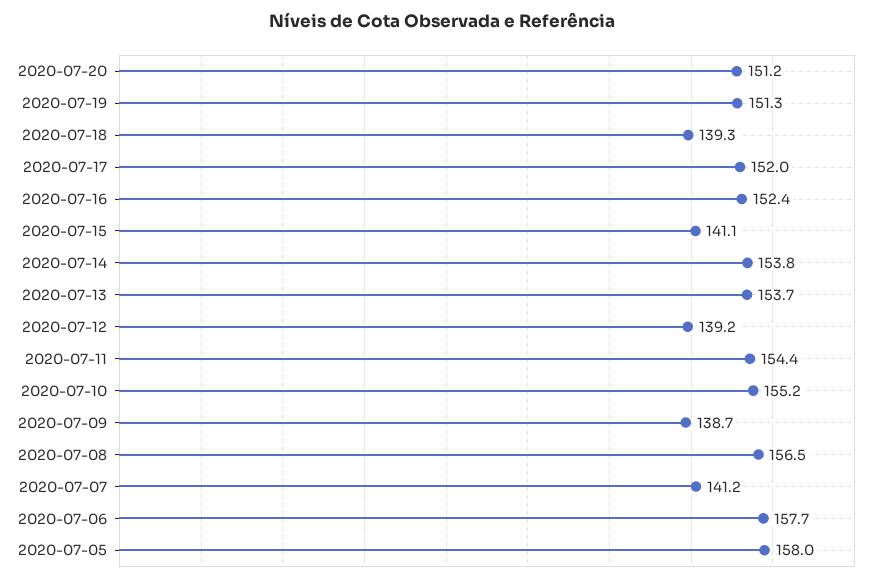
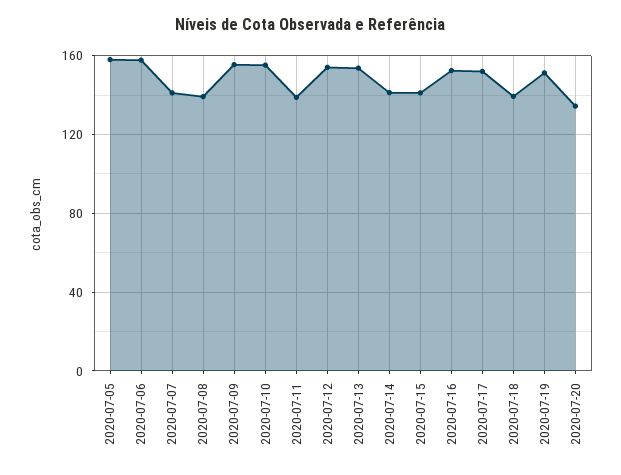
  {
-   "2020-07-20": 151.2,
+   "2020-07-20": 135,
    "2020-07-19": 151.3,
    "2020-07-18": 139.3,
    "2020-07-17": 152,
    "2020-07-16": 152.4,
    "2020-07-15": 141.1,
-   "2020-07-14": 153.8,
+   "2020-07-14": 140,
    "2020-07-13": 153.7,
-   "2020-07-12": 139.2,
+   "2020-07-12": 155,
-   "2020-07-11": 154.4,
+   "2020-07-11": 140,
    "2020-07-10": 155.2,
-   "2020-07-09": 138.7,
+   "2020-07-09": 155,
-   "2020-07-08": 156.5,
+   "2020-07-08": 140,
    "2020-07-07": 141.2,
    "2020-07-06": 157.7,
    "2020-07-05": 158
  }

